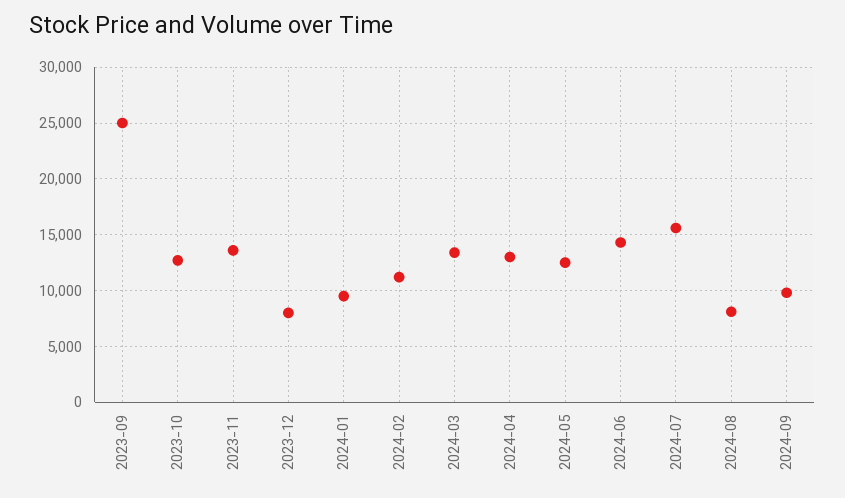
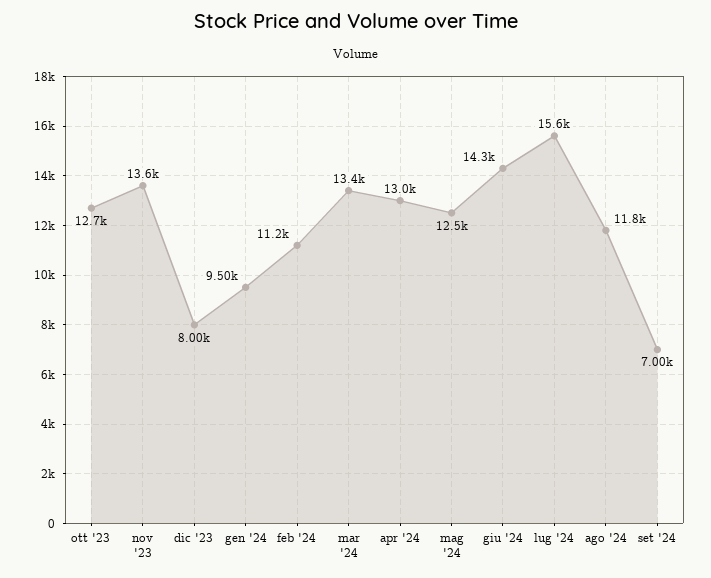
  {
-   "2023-09": 25000,
    "2023-10": 12700,
    "2023-11": 13600,
    "2023-12": 8000,
    "2024-01": 9500,
    "2024-02": 11200,
    "2024-03": 13400,
    "2024-04": 13000,
    "2024-05": 12500,
    "2024-06": 14300,
    "2024-07": 15600,
-   "2024-08": 8000,
+   "2024-08": 11800,
-   "2024-09": 10000
+   "2024-09": 7000
  }

